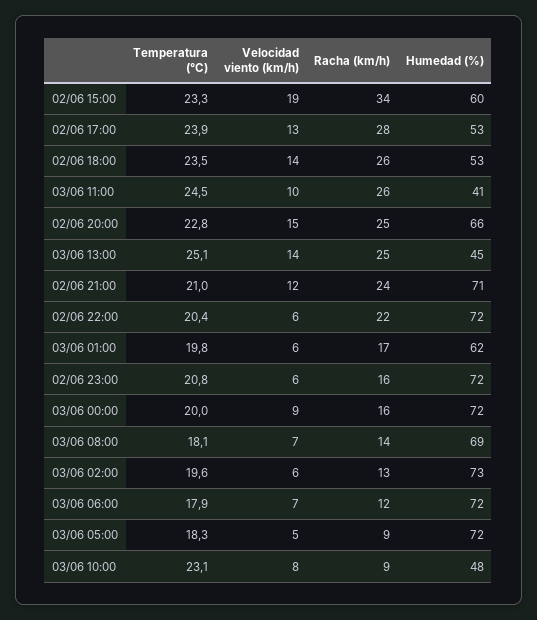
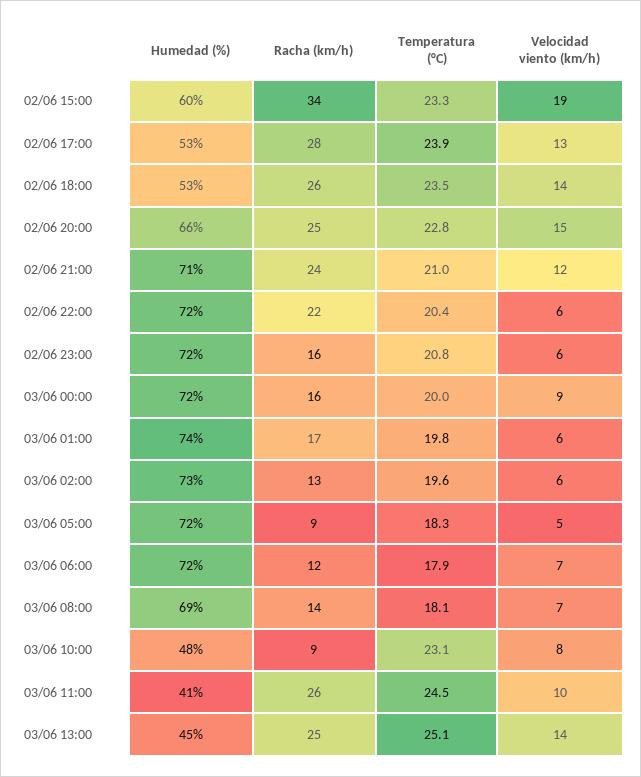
  {
    "Temperatura (°C)": {
      "02/06 15:00": 23.3,
      "02/06 17:00": 23.9,
      "02/06 18:00": 23.5,
      "03/06 11:00": 24.5,
      "02/06 20:00": 22.8,
      "03/06 13:00": 25.1,
      "02/06 21:00": 21,
      "02/06 22:00": 20.4,
      "03/06 01:00": 19.8,
      "02/06 23:00": 20.8,
      "03/06 00:00": 20,
      "03/06 08:00": 18.1,
      "03/06 02:00": 19.6,
      "03/06 06:00": 17.9,
      "03/06 05:00": 18.3,
      "03/06 10:00": 23.1
    },
    "Velocidad viento (km/h)": {
      "02/06 15:00": 19,
      "02/06 17:00": 13,
      "02/06 18:00": 14,
      "03/06 11:00": 10,
      "02/06 20:00": 15,
      "03/06 13:00": 14,
      "02/06 21:00": 12,
      "02/06 22:00": 6,
      "03/06 01:00": 6,
      "02/06 23:00": 6,
      "03/06 00:00": 9,
      "03/06 08:00": 7,
      "03/06 02:00": 6,
      "03/06 06:00": 7,
      "03/06 05:00": 5,
      "03/06 10:00": 8
    },
    "Racha (km/h)": {
      "02/06 15:00": 34,
      "02/06 17:00": 28,
      "02/06 18:00": 26,
      "03/06 11:00": 26,
      "02/06 20:00": 25,
      "03/06 13:00": 25,
      "02/06 21:00": 24,
      "02/06 22:00": 22,
      "03/06 01:00": 17,
      "02/06 23:00": 16,
      "03/06 00:00": 16,
      "03/06 08:00": 14,
      "03/06 02:00": 13,
      "03/06 06:00": 12,
      "03/06 05:00": 9,
      "03/06 10:00": 9
    },
    "Humedad (%)": {
      "02/06 15:00": 60,
      "02/06 17:00": 53,
      "02/06 18:00": 53,
      "03/06 11:00": 41,
      "02/06 20:00": 66,
      "03/06 13:00": 45,
      "02/06 21:00": 71,
      "02/06 22:00": 72,
-     "03/06 01:00": 62,
+     "03/06 01:00": 74,
      "02/06 23:00": 72,
      "03/06 00:00": 72,
      "03/06 08:00": 69,
      "03/06 02:00": 73,
      "03/06 06:00": 72,
      "03/06 05:00": 72,
      "03/06 10:00": 48
    }
  }

